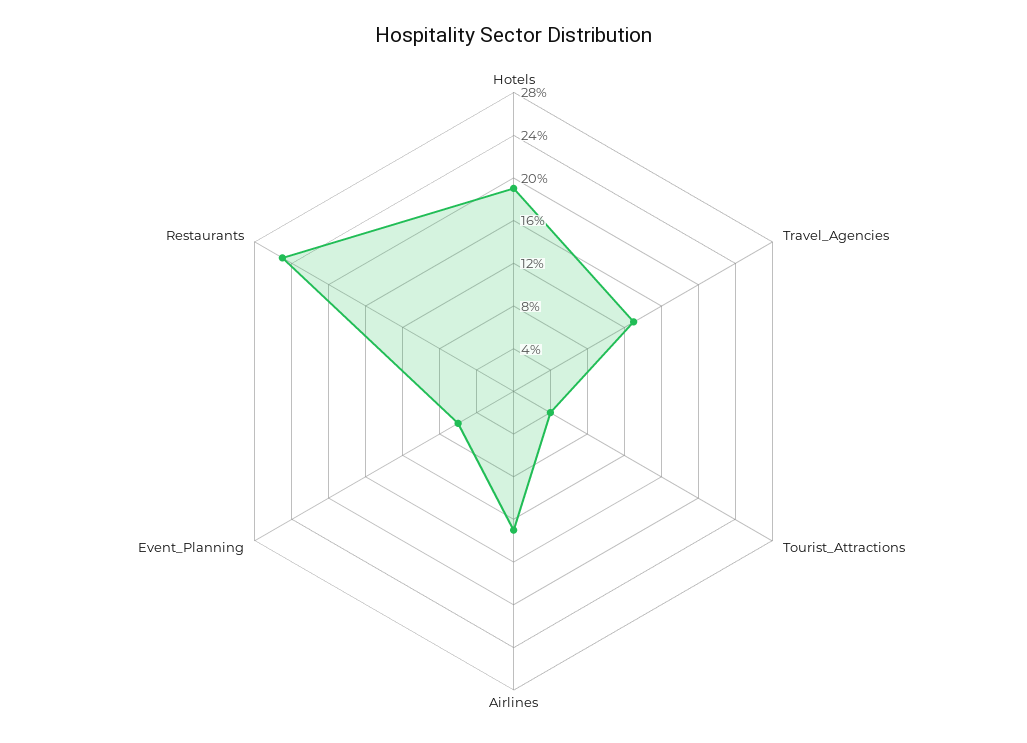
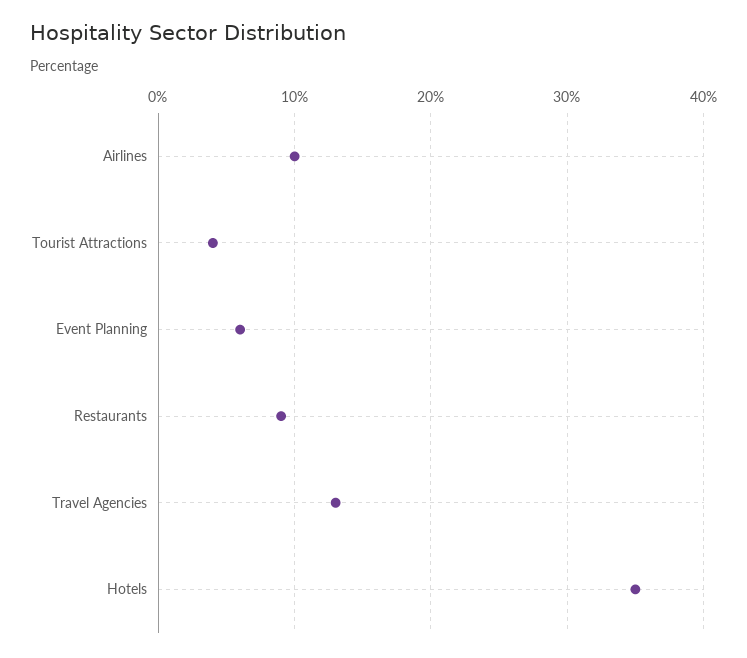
  {
-   "Hotels": 19,
+   "Hotels": 35,
    "Travel_Agencies": 13,
    "Tourist_Attractions": 4,
-   "Airlines": 13,
+   "Airlines": 10,
    "Event_Planning": 6,
-   "Restaurants": 25
+   "Restaurants": 9
  }

